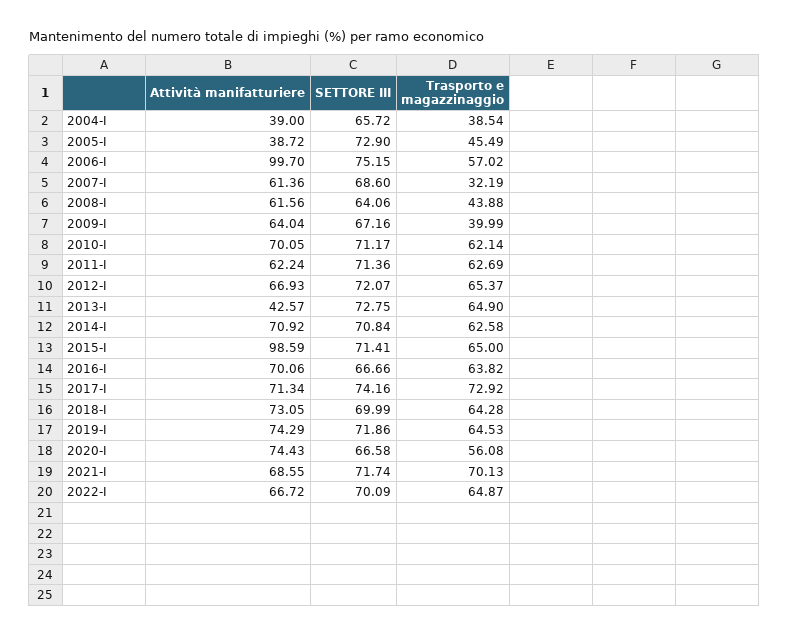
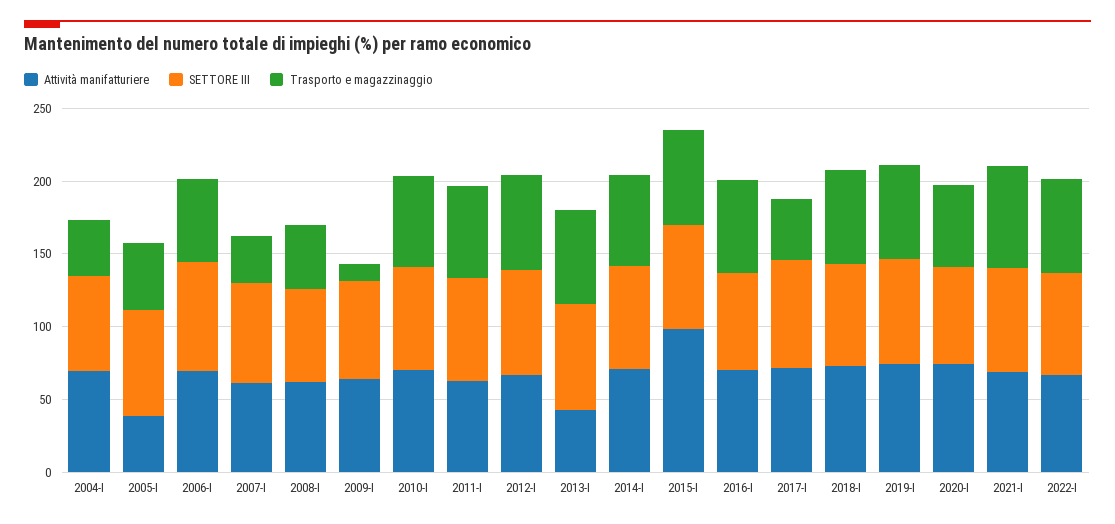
  {
    "Attività manifatturiere": {
-     "2004-I": 39,
+     "2004-I": 70,
      "2005-I": 38.72,
-     "2006-I": 99.7,
+     "2006-I": 70,
      "2007-I": 61.36,
      "2008-I": 61.56,
      "2009-I": 64.04,
      "2010-I": 70.05,
      "2011-I": 62.24,
      "2012-I": 66.93,
      "2013-I": 42.57,
      "2014-I": 70.92,
      "2015-I": 98.59,
      "2016-I": 70.06,
      "2017-I": 71.34,
      "2018-I": 73.05,
      "2019-I": 74.29,
      "2020-I": 74.43,
      "2021-I": 68.55,
      "2022-I": 66.72
    },
    "SETTORE III": {
      "2004-I": 65.72,
      "2005-I": 72.9,
      "2006-I": 75.15,
      "2007-I": 68.6,
      "2008-I": 64.06,
      "2009-I": 67.16,
      "2010-I": 71.17,
      "2011-I": 71.36,
      "2012-I": 72.07,
      "2013-I": 72.75,
      "2014-I": 70.84,
      "2015-I": 71.41,
      "2016-I": 66.66,
      "2017-I": 74.16,
      "2018-I": 69.99,
      "2019-I": 71.86,
      "2020-I": 66.58,
      "2021-I": 71.74,
      "2022-I": 70.09
    },
    "Trasporto e magazzinaggio": {
      "2004-I": 38.54,
      "2005-I": 45.49,
      "2006-I": 57.02,
      "2007-I": 32.19,
      "2008-I": 43.88,
-     "2009-I": 39.99,
+     "2009-I": 10,
      "2010-I": 62.14,
      "2011-I": 62.69,
      "2012-I": 65.37,
      "2013-I": 64.9,
      "2014-I": 62.58,
      "2015-I": 65,
      "2016-I": 63.82,
-     "2017-I": 72.92,
+     "2017-I": 40,
      "2018-I": 64.28,
      "2019-I": 64.53,
      "2020-I": 56.08,
      "2021-I": 70.13,
      "2022-I": 64.87
    }
  }

